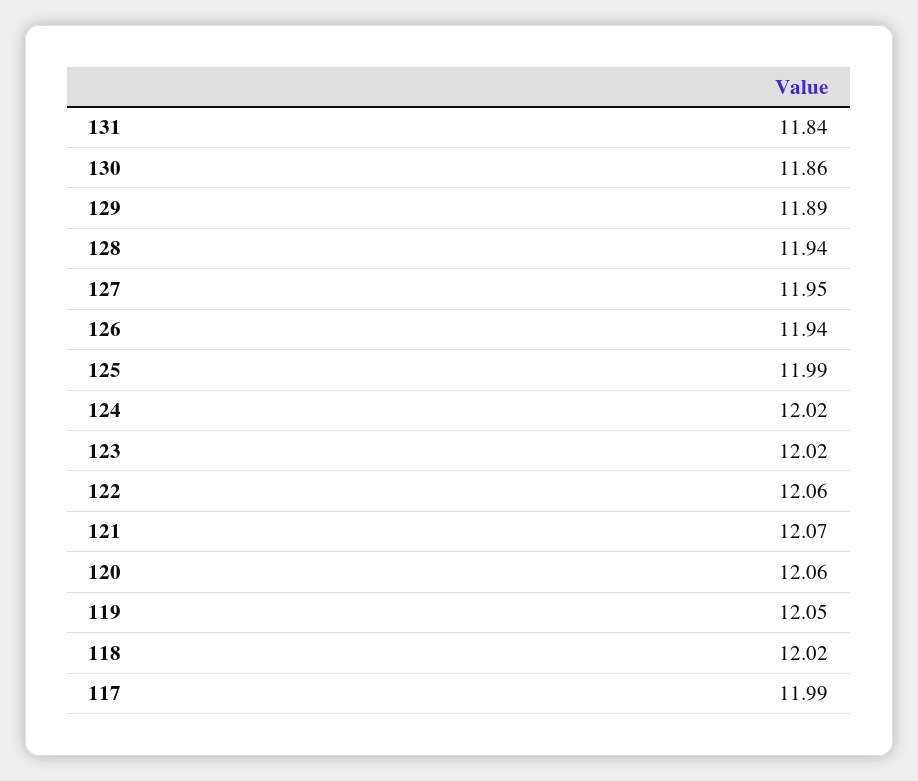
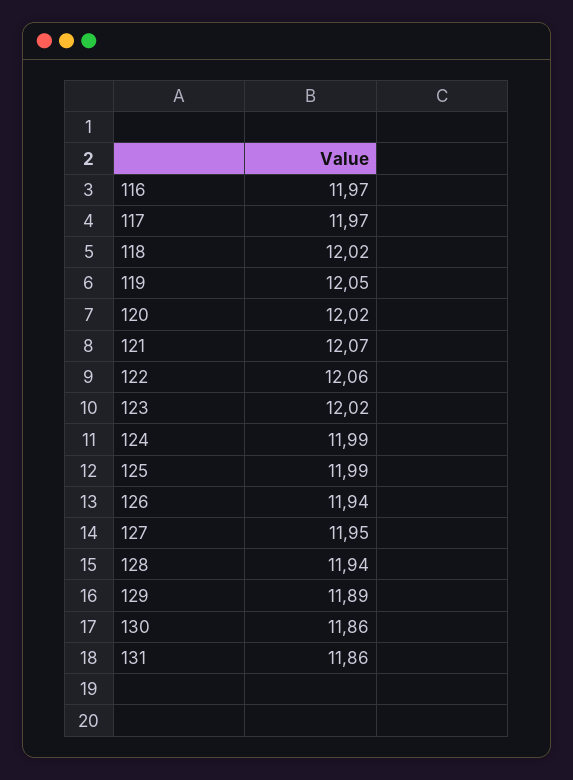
  {
-   "131": 11.84,
+   "131": 11.86,
    "130": 11.86,
    "129": 11.89,
    "128": 11.94,
    "127": 11.95,
    "126": 11.94,
    "125": 11.99,
-   "124": 12.02,
+   "124": 11.99,
    "123": 12.02,
    "122": 12.06,
    "121": 12.07,
-   "120": 12.06,
+   "120": 12.02,
    "119": 12.05,
    "118": 12.02,
-   "117": 11.99
+   "117": 11.97,
+   "116": 11.97
  }

